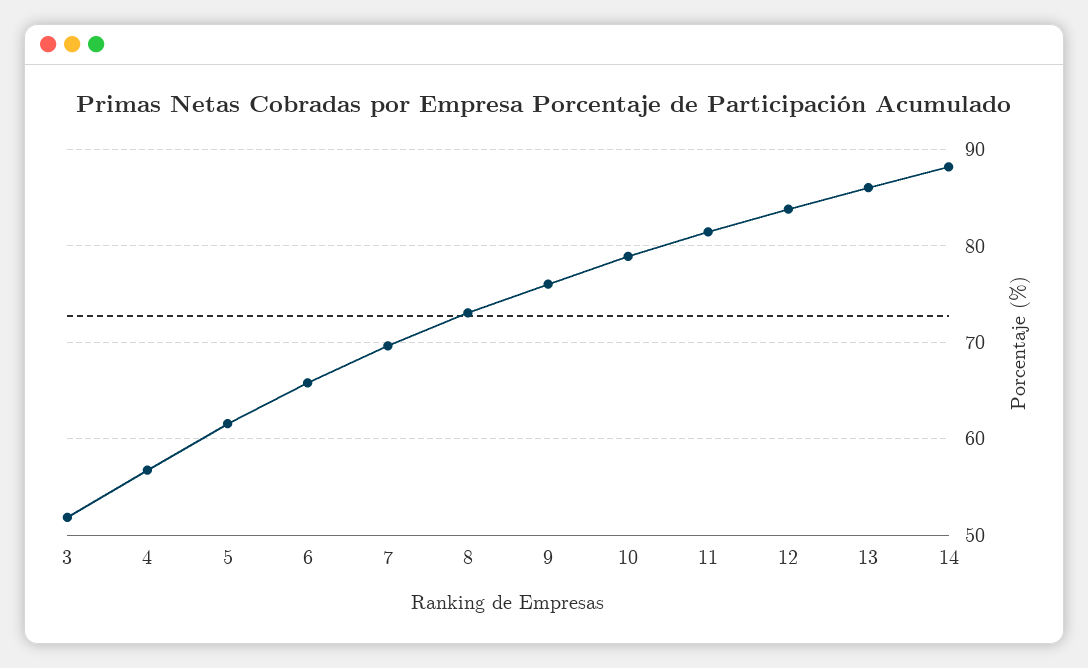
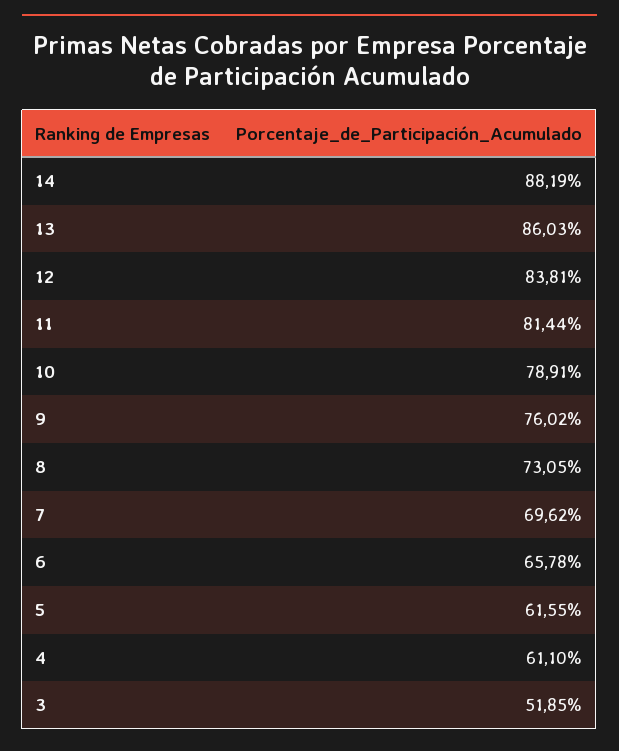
  {
    "3": 51.85,
-   "4": 57,
+   "4": 61.1,
    "5": 61.55,
    "6": 65.78,
    "7": 69.62,
    "8": 73.05,
    "9": 76.02,
    "10": 78.91,
    "11": 81.44,
    "12": 83.81,
    "13": 86.03,
    "14": 88.19
  }

